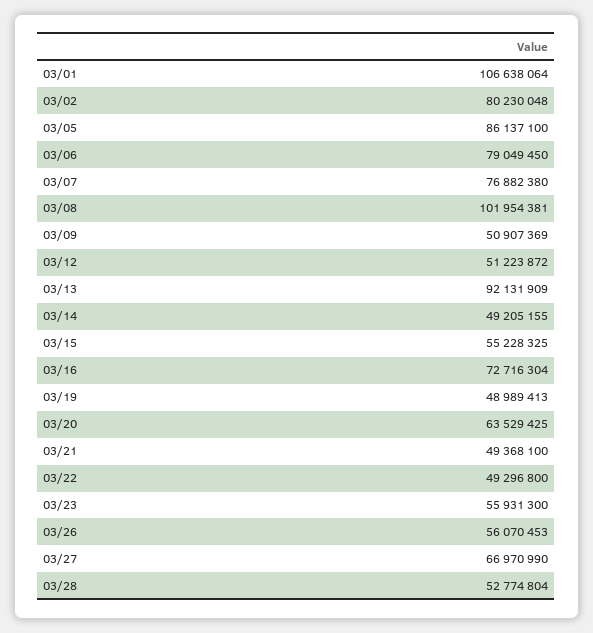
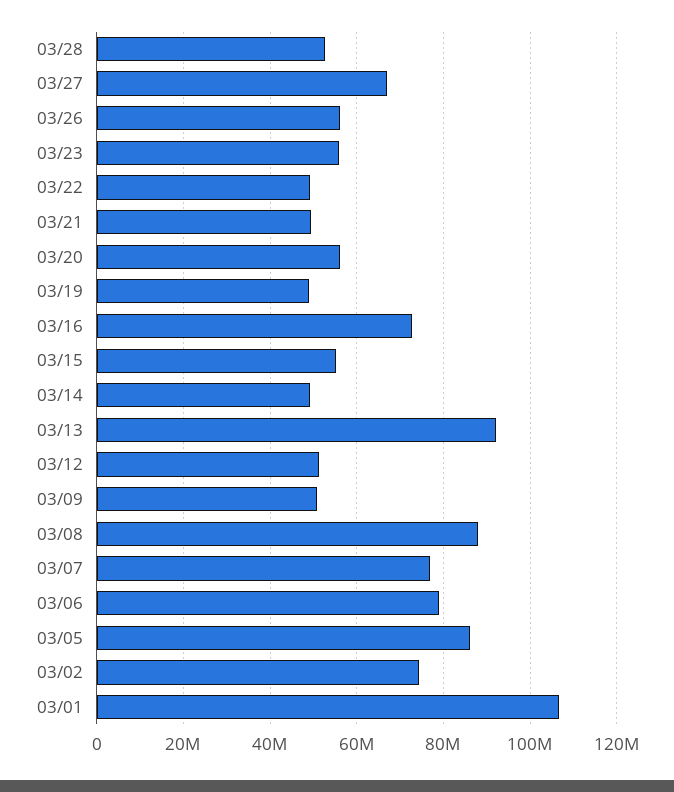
  {
    "03/01": 106638064,
-   "03/02": 80230048,
+   "03/02": 74000000,
    "03/05": 86137100,
    "03/06": 79049450,
    "03/07": 76882380,
-   "03/08": 101954381,
+   "03/08": 88000000,
    "03/09": 50907369,
    "03/12": 51223872,
    "03/13": 92131909,
    "03/14": 49205155,
    "03/15": 55228325,
    "03/16": 72716304,
    "03/19": 48989413,
-   "03/20": 63529425,
+   "03/20": 56000000,
    "03/21": 49368100,
    "03/22": 49296800,
    "03/23": 55931300,
    "03/26": 56070453,
    "03/27": 66970990,
    "03/28": 52774804
  }

